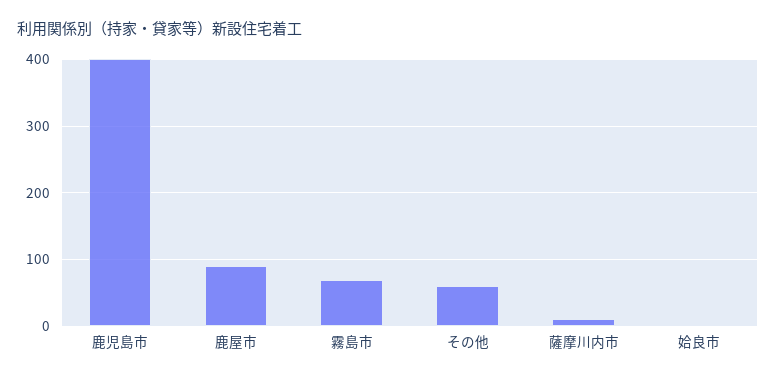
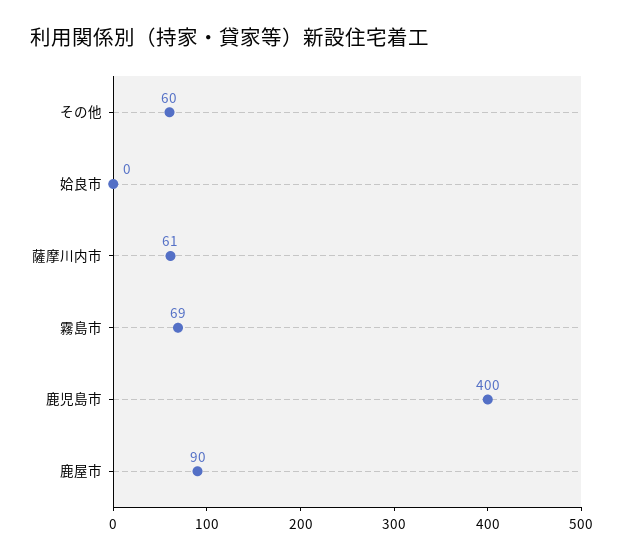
  {
    "鹿児島市": 400,
    "鹿屋市": 90,
    "霧島市": 69,
    "その他": 60,
-   "薩摩川内市": 10,
+   "薩摩川内市": 61,
    "姶良市": 0
  }

